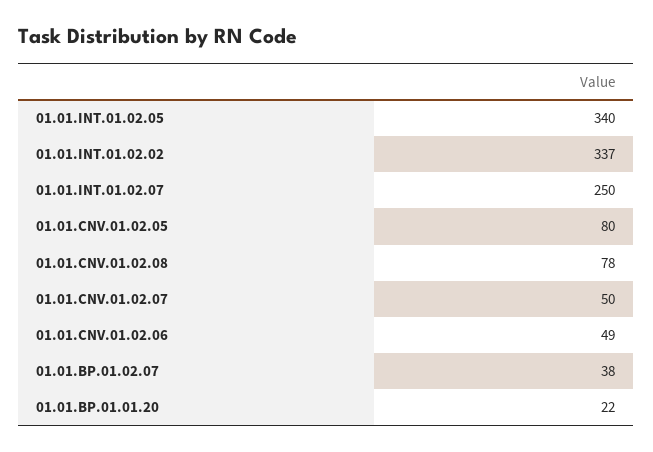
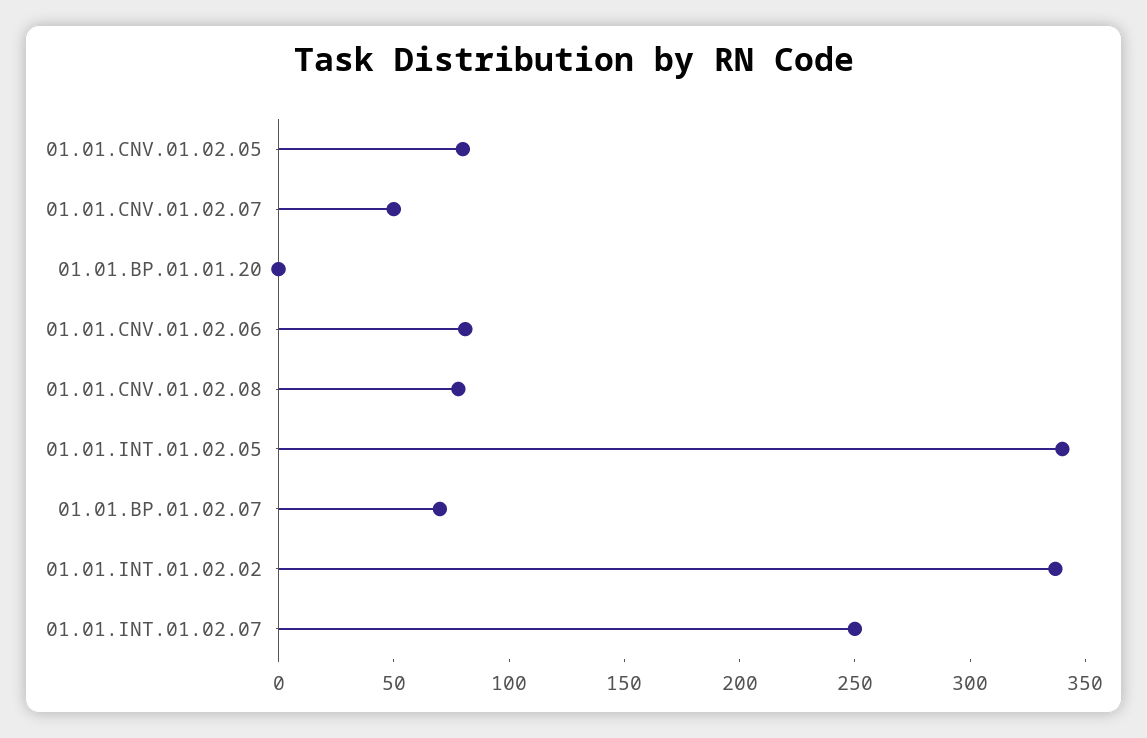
  {
    "01.01.INT.01.02.05": 340,
    "01.01.INT.01.02.02": 337,
    "01.01.INT.01.02.07": 250,
    "01.01.CNV.01.02.05": 80,
    "01.01.CNV.01.02.08": 78,
    "01.01.CNV.01.02.07": 50,
-   "01.01.CNV.01.02.06": 49,
+   "01.01.CNV.01.02.06": 80,
-   "01.01.BP.01.02.07": 38,
+   "01.01.BP.01.02.07": 70,
-   "01.01.BP.01.01.20": 22
+   "01.01.BP.01.01.20": 0
  }

